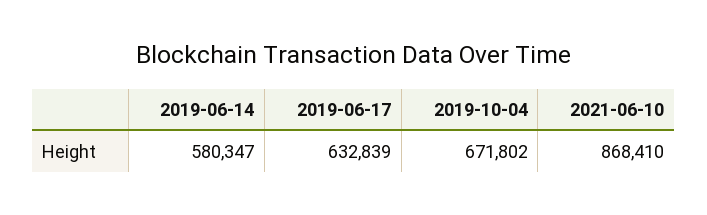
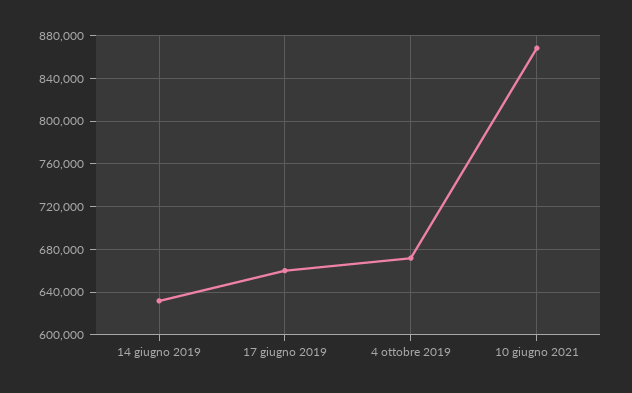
  {
-   "2019-06-14": 580347,
+   "2019-06-14": 630000,
-   "2019-06-17": 632839,
+   "2019-06-17": 660000,
    "2019-10-04": 671802,
    "2021-06-10": 868410
  }

